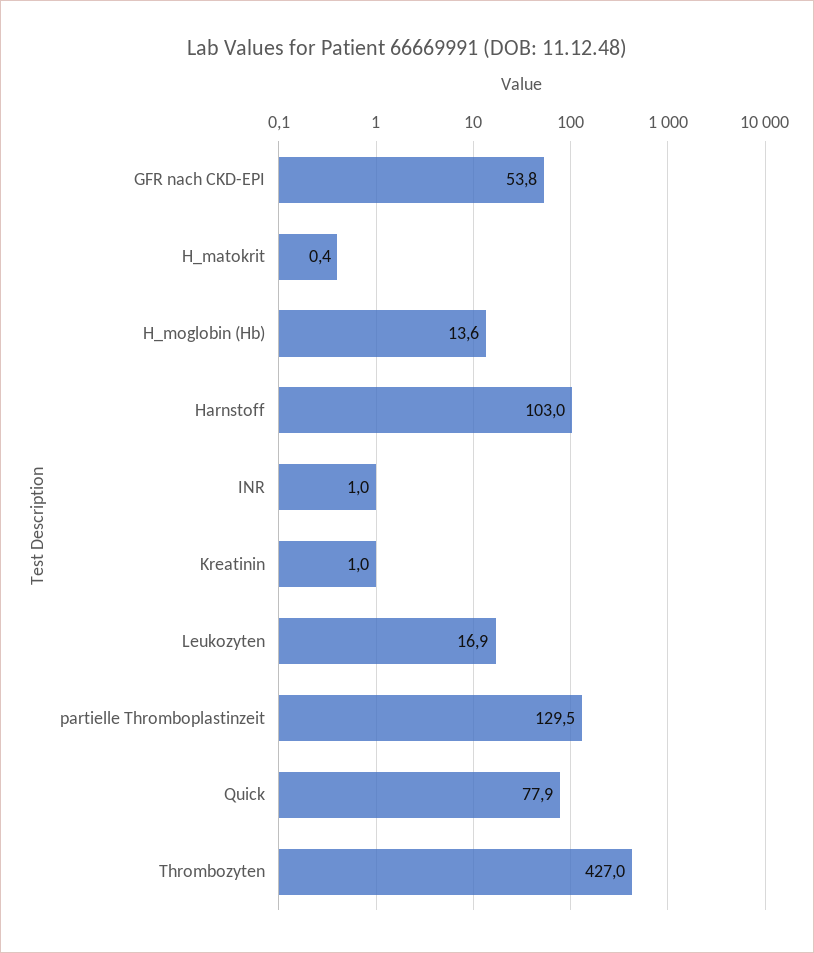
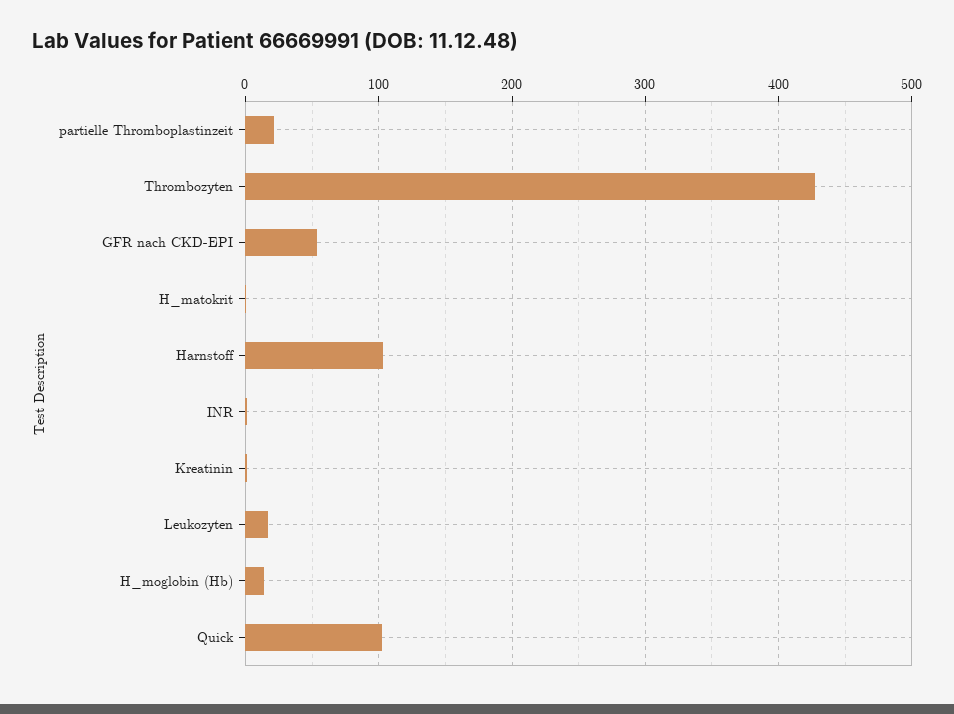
  {
    "GFR nach CKD-EPI": 53.8,
    "H_matokrit": 0.4,
    "H_moglobin (Hb)": 13.6,
    "Harnstoff": 103,
    "INR": 1,
    "Kreatinin": 1,
    "Leukozyten": 16.9,
-   "partielle Thromboplastinzeit": 129.5,
+   "partielle Thromboplastinzeit": 20,
-   "Quick": 77.9,
+   "Quick": 100,
    "Thrombozyten": 427
  }

